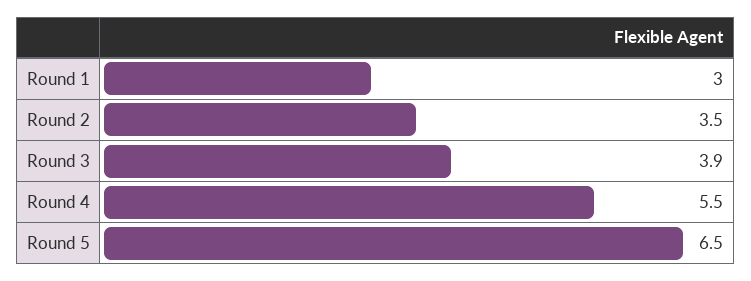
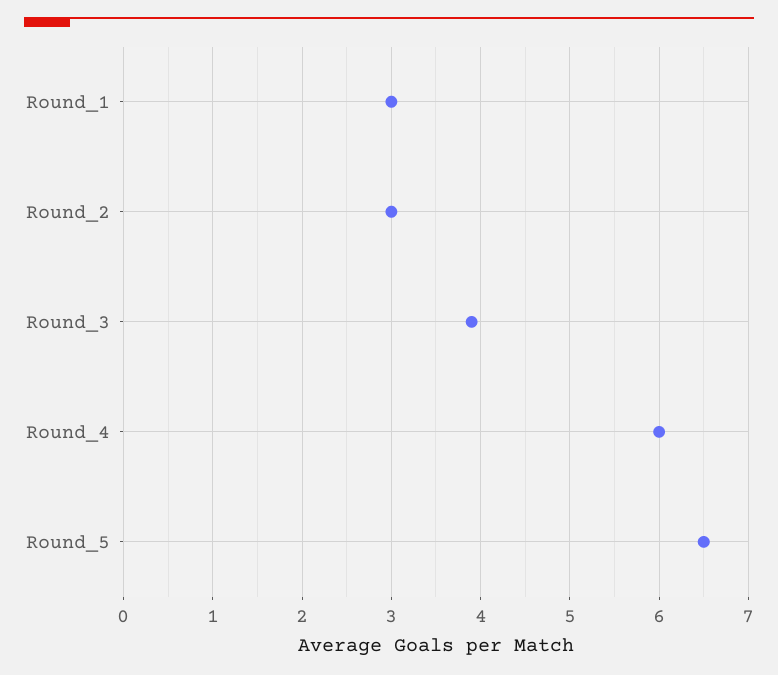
  {
    "Round 1": 3,
-   "Round 2": 3.5,
+   "Round 2": 3,
    "Round 3": 3.9,
-   "Round 4": 5.5,
+   "Round 4": 6,
    "Round 5": 6.5
  }

